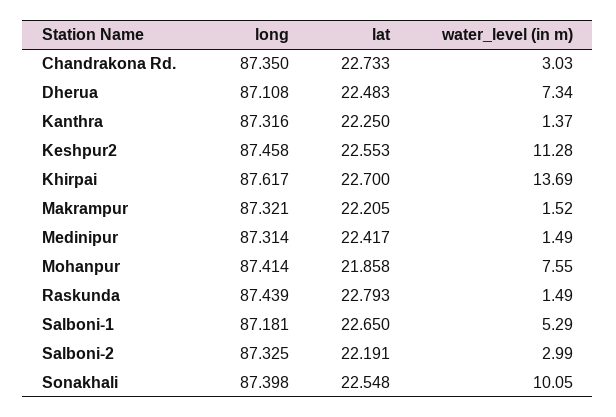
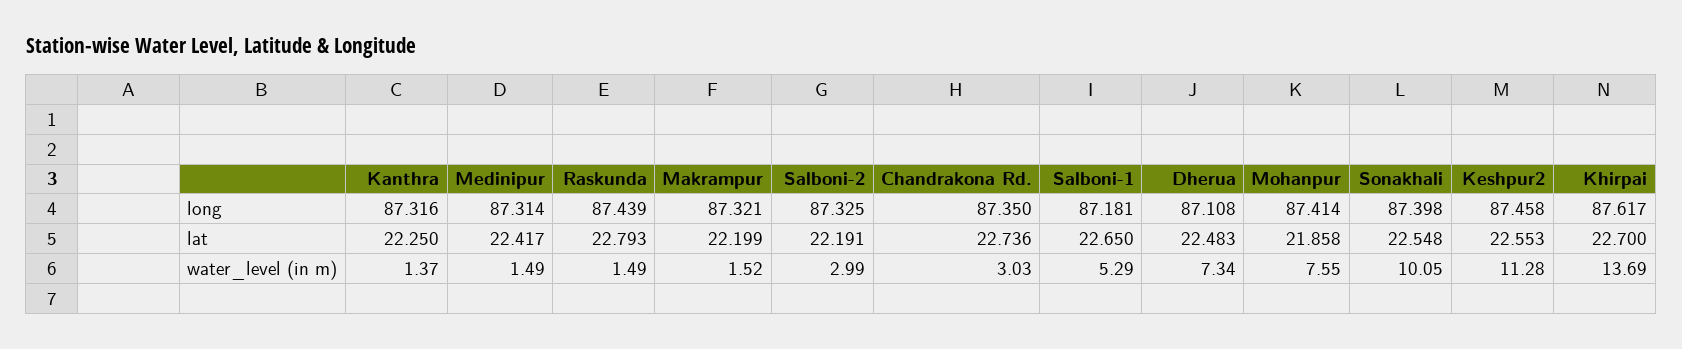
  {
    "long": {
      "Chandrakona Rd.": 87.35,
      "Dherua": 87.108,
      "Kanthra": 87.316,
      "Keshpur2": 87.458,
      "Khirpai": 87.617,
      "Makrampur": 87.321,
      "Medinipur": 87.314,
      "Mohanpur": 87.414,
      "Raskunda": 87.439,
      "Salboni-1": 87.181,
      "Salboni-2": 87.325,
      "Sonakhali": 87.398
    },
    "lat": {
-     "Chandrakona Rd.": 22.733,
+     "Chandrakona Rd.": 22.736,
      "Dherua": 22.483,
      "Kanthra": 22.25,
      "Keshpur2": 22.553,
      "Khirpai": 22.7,
-     "Makrampur": 22.205,
+     "Makrampur": 22.199,
      "Medinipur": 22.417,
      "Mohanpur": 21.858,
      "Raskunda": 22.793,
      "Salboni-1": 22.65,
      "Salboni-2": 22.191,
      "Sonakhali": 22.548
    },
    "water_level (in m)": {
      "Chandrakona Rd.": 3.03,
      "Dherua": 7.34,
      "Kanthra": 1.37,
      "Keshpur2": 11.28,
      "Khirpai": 13.69,
      "Makrampur": 1.52,
      "Medinipur": 1.49,
      "Mohanpur": 7.55,
      "Raskunda": 1.49,
      "Salboni-1": 5.29,
      "Salboni-2": 2.99,
      "Sonakhali": 10.05
    }
  }

